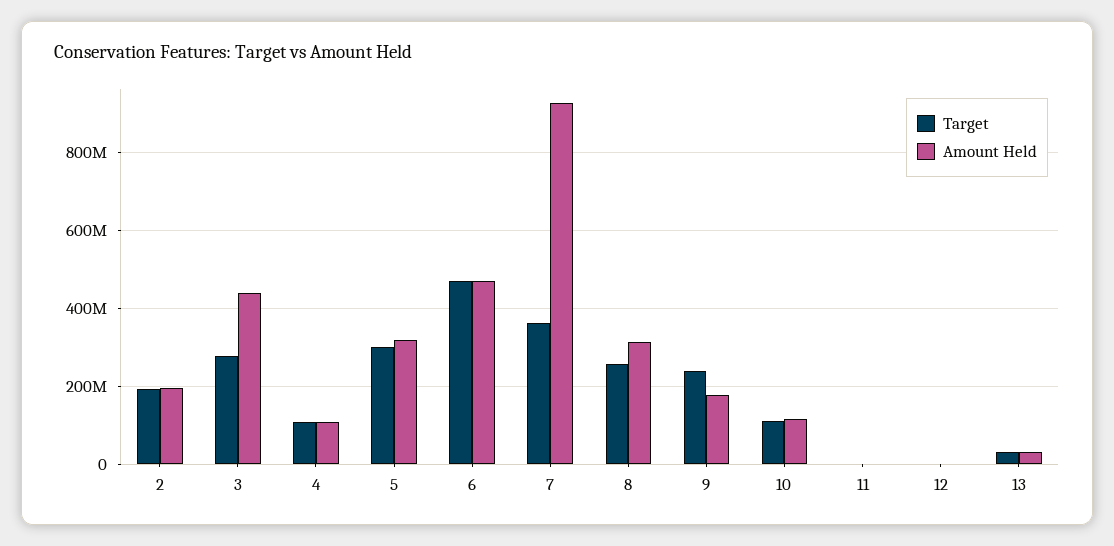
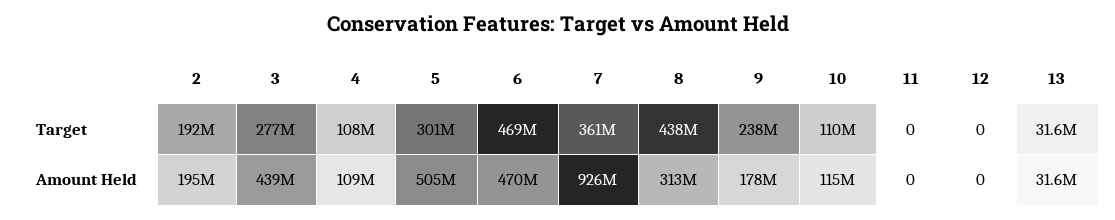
  {
    "Target": {
      "2": 192000000,
      "3": 277000000,
      "4": 108000000,
      "5": 301000000,
      "6": 469000000,
      "7": 361000000,
-     "8": 260000000,
+     "8": 438000000,
      "9": 238000000,
      "10": 110000000,
      "11": 0,
      "12": 0,
      "13": 31600000
    },
    "Amount Held": {
      "2": 195000000,
      "3": 439000000,
      "4": 109000000,
-     "5": 320000000,
+     "5": 505000000,
      "6": 470000000,
      "7": 926000000,
      "8": 313000000,
      "9": 178000000,
      "10": 115000000,
      "11": 0,
      "12": 0,
      "13": 31600000
    }
  }

